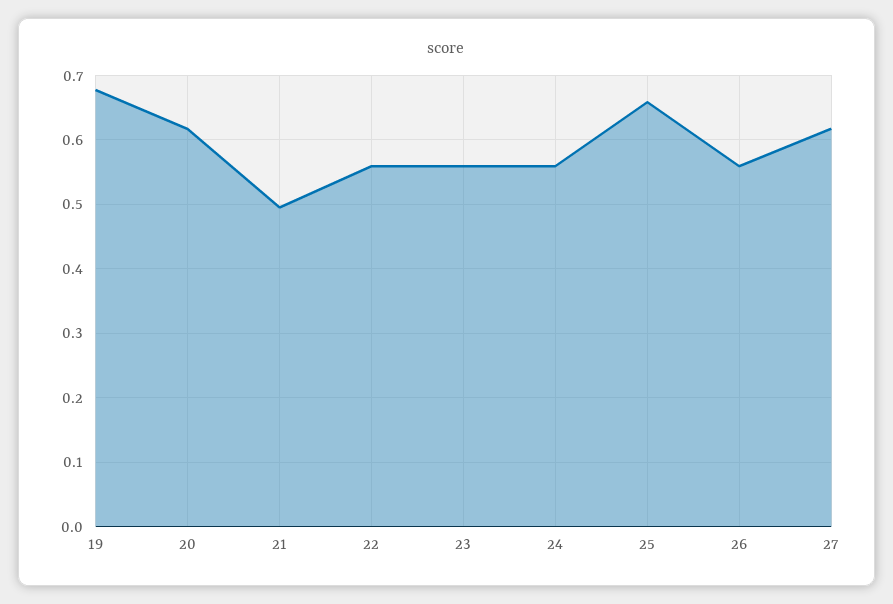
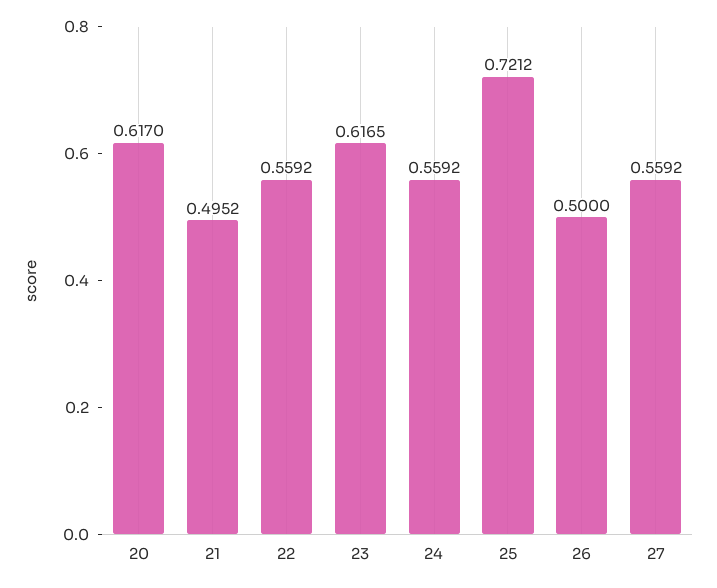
  {
-   "19": 0.68,
    "20": 0.617,
    "21": 0.4952,
    "22": 0.5592,
-   "23": 0.56,
+   "23": 0.6165,
    "24": 0.5592,
-   "25": 0.66,
+   "25": 0.7212,
-   "26": 0.56,
+   "26": 0.5,
-   "27": 0.62
+   "27": 0.5592
  }

